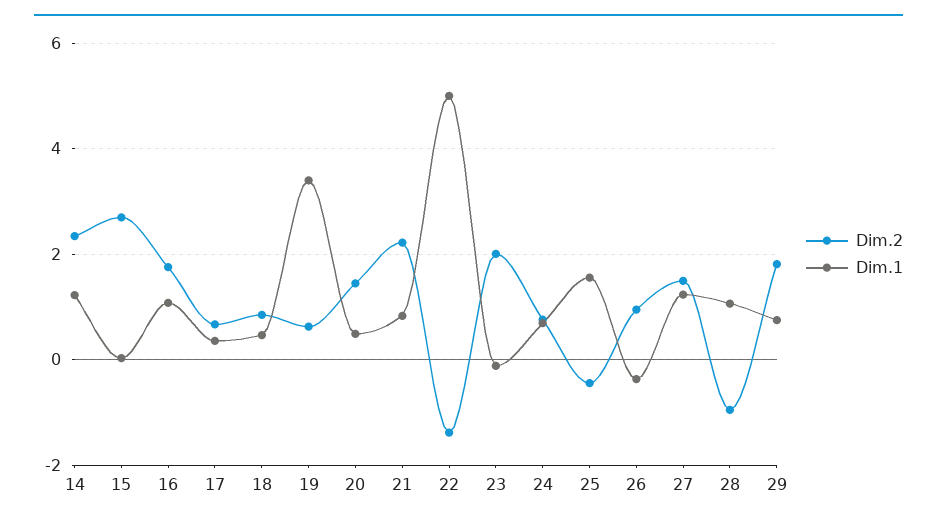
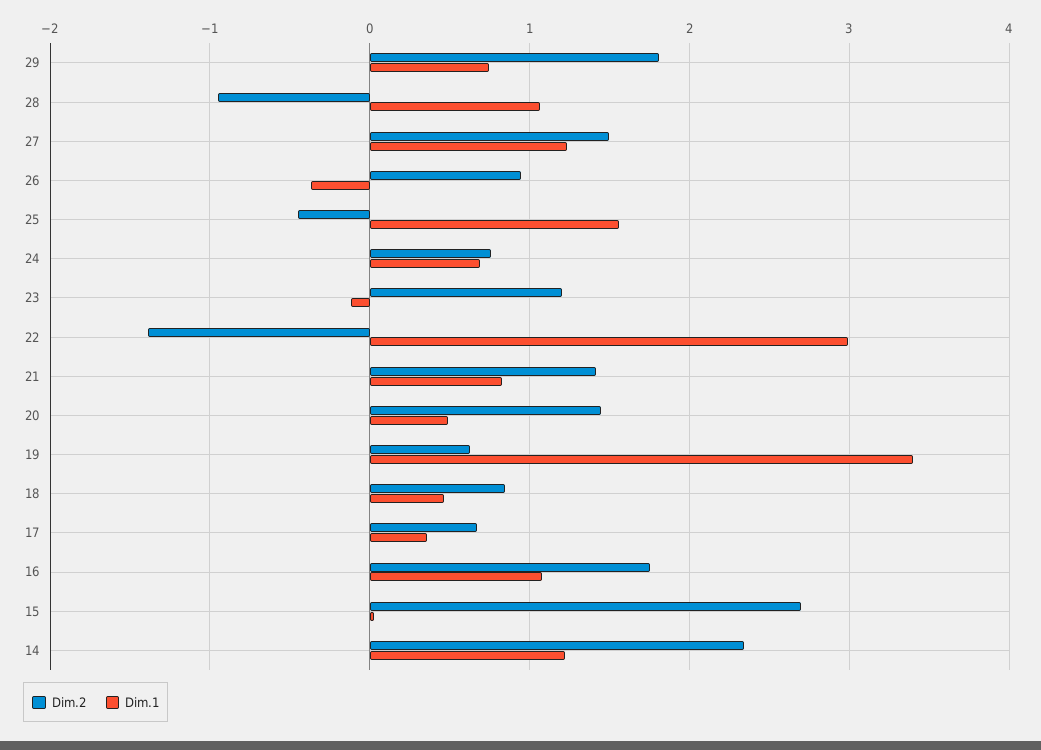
  {
    "Dim.2": {
      "14": 2.3,
      "15": 2.7,
      "16": 1.8,
      "17": 0.7,
      "18": 0.8,
      "19": 0.6,
      "20": 1.4,
-     "21": 2.2,
+     "21": 1.4,
      "22": -1.4,
-     "23": 2,
+     "23": 1.2,
      "24": 0.8,
      "25": -0.4,
      "26": 0.9,
      "27": 1.5,
      "28": -1,
      "29": 1.8
    },
    "Dim.1": {
      "14": 1.2,
      "15": 0,
      "16": 1.1,
      "17": 0.4,
      "18": 0.5,
      "19": 3.4,
      "20": 0.5,
      "21": 0.8,
-     "22": 5,
+     "22": 3,
      "23": -0.1,
      "24": 0.7,
      "25": 1.6,
      "26": -0.4,
      "27": 1.2,
      "28": 1.1,
      "29": 0.7
    }
  }

